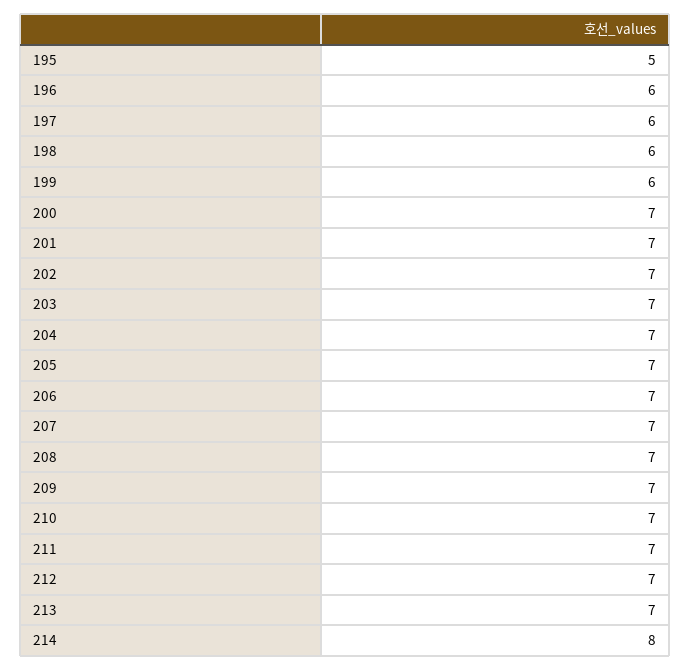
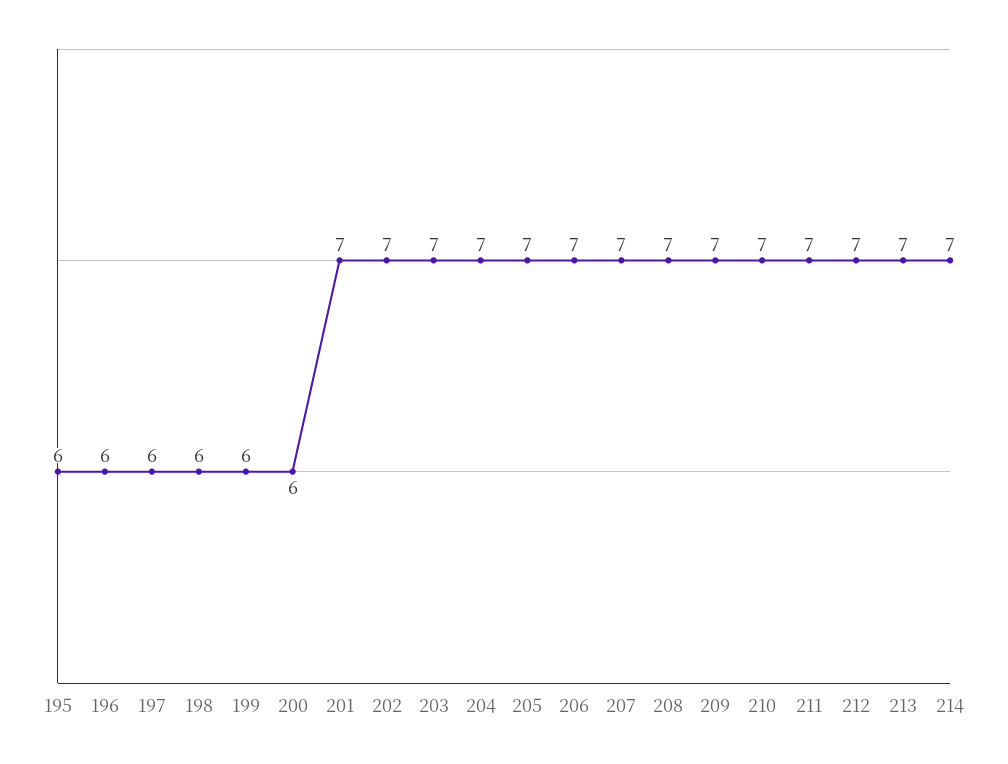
  {
-   "195": 5,
+   "195": 6,
    "196": 6,
    "197": 6,
    "198": 6,
    "199": 6,
-   "200": 7,
+   "200": 6,
    "201": 7,
    "202": 7,
    "203": 7,
    "204": 7,
    "205": 7,
    "206": 7,
    "207": 7,
    "208": 7,
    "209": 7,
    "210": 7,
    "211": 7,
    "212": 7,
    "213": 7,
-   "214": 8
+   "214": 7
  }

